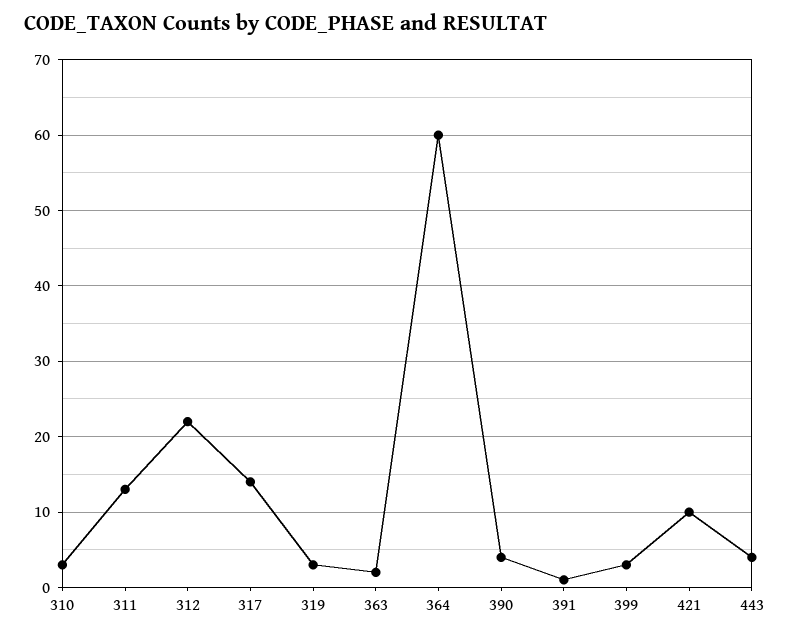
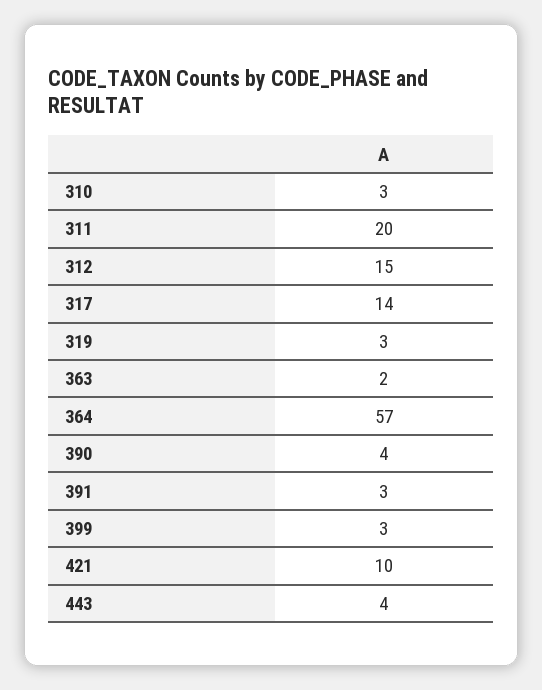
  {
    "310": 3,
-   "311": 13,
+   "311": 20,
-   "312": 22,
+   "312": 15,
    "317": 14,
    "319": 3,
    "363": 2,
-   "364": 60,
+   "364": 57,
    "390": 4,
-   "391": 1,
+   "391": 3,
    "399": 3,
    "421": 10,
    "443": 4
  }

